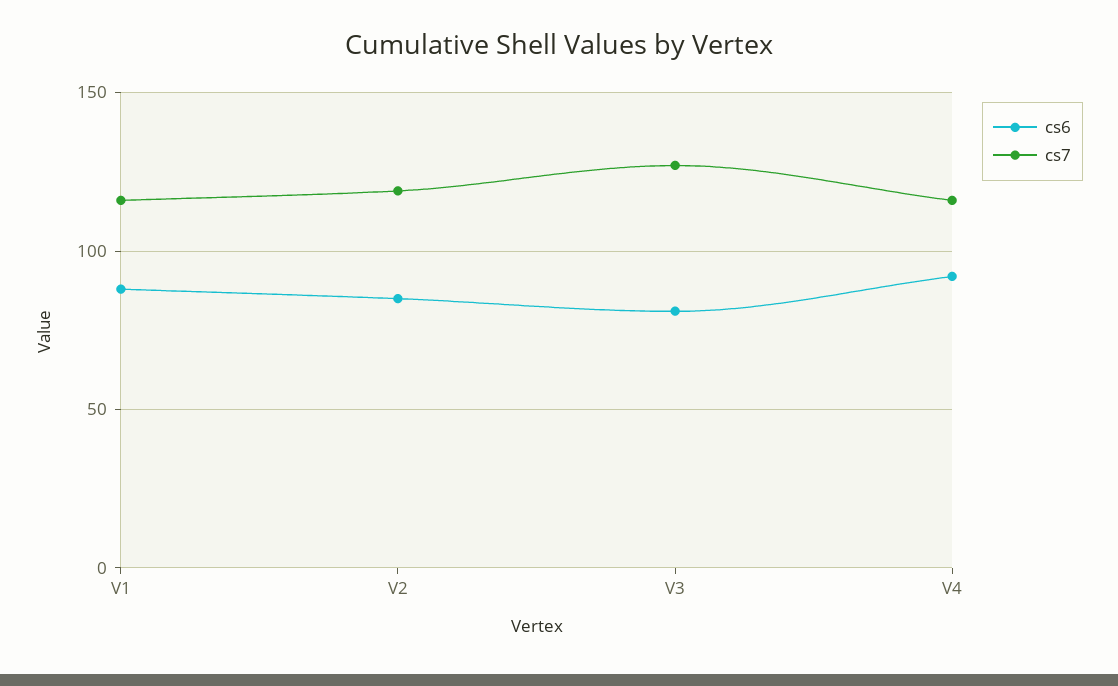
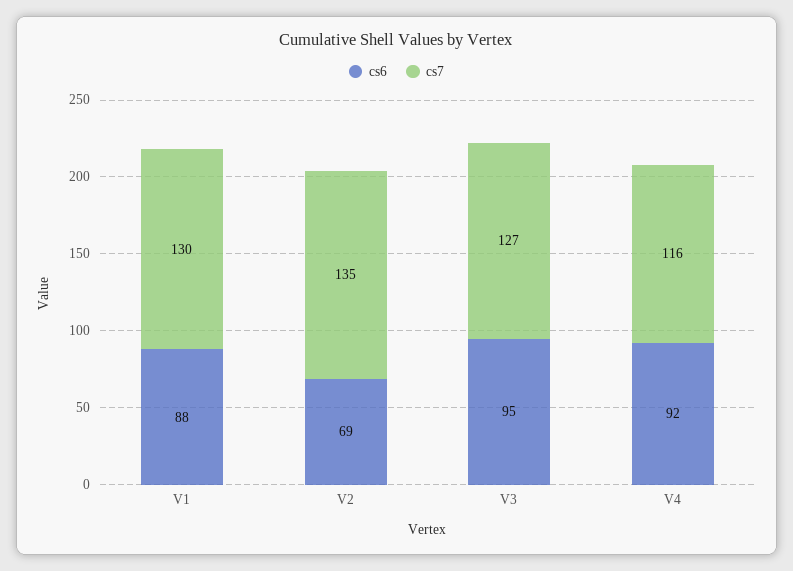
  {
    "cs6": {
      "V1": 88,
-     "V2": 85,
+     "V2": 69,
-     "V3": 80,
+     "V3": 95,
      "V4": 92
    },
    "cs7": {
-     "V1": 115,
+     "V1": 130,
-     "V2": 120,
+     "V2": 135,
      "V3": 127,
      "V4": 116
    }
  }

